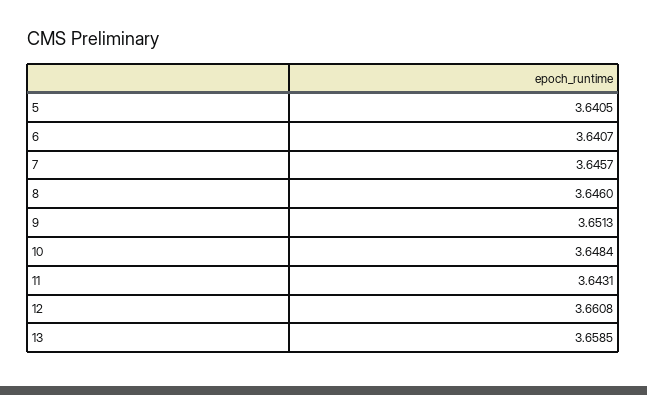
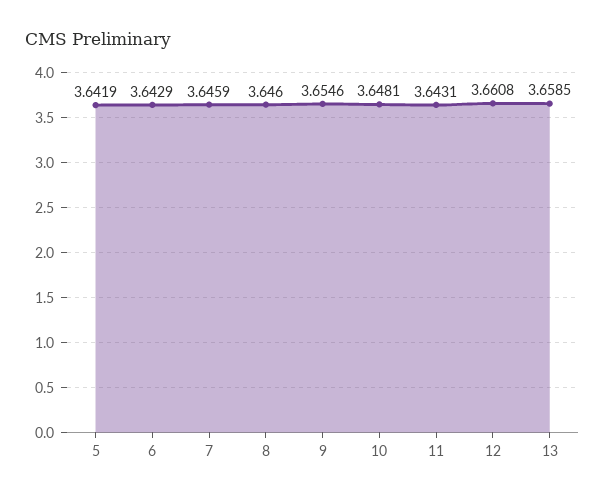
  {
-   "5": 3.6405,
+   "5": 3.6419,
-   "6": 3.6407,
+   "6": 3.6429,
-   "7": 3.6457,
+   "7": 3.6459,
    "8": 3.646,
-   "9": 3.6513,
+   "9": 3.6546,
-   "10": 3.6484,
+   "10": 3.6481,
    "11": 3.6431,
    "12": 3.6608,
    "13": 3.6585
  }

